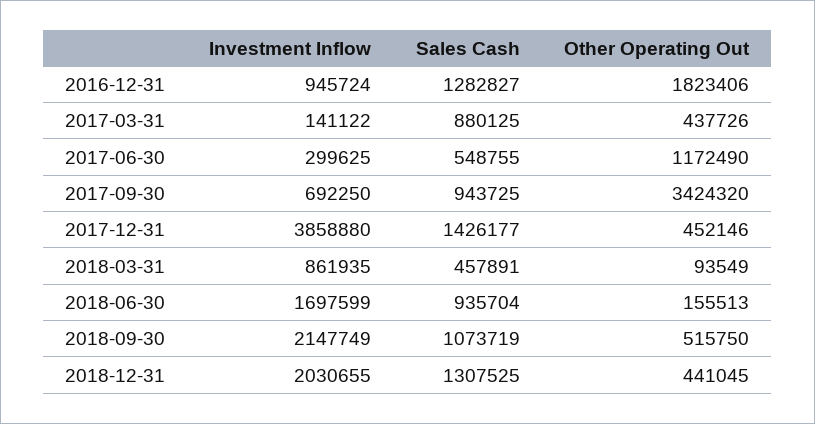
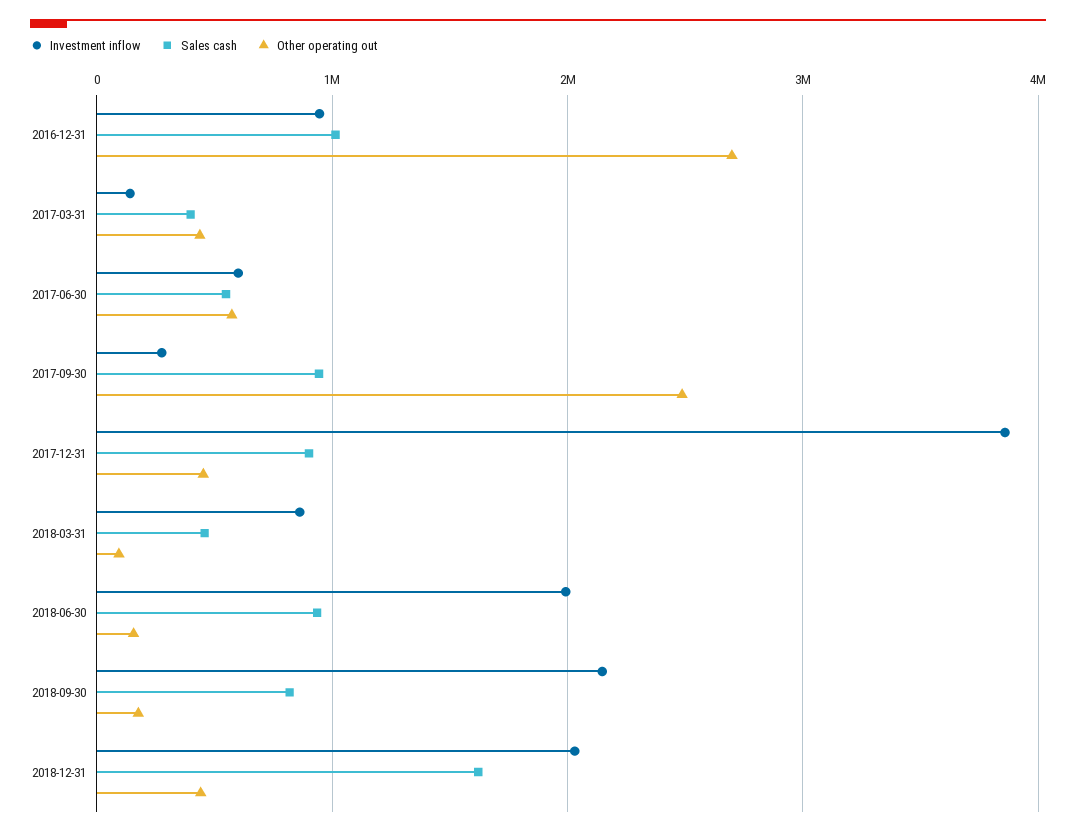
  {
    "Investment Inflow": {
      "2016-12-31": 945724,
      "2017-03-31": 141122,
-     "2017-06-30": 299625,
+     "2017-06-30": 600000,
-     "2017-09-30": 692250,
+     "2017-09-30": 300000,
      "2017-12-31": 3858880,
      "2018-03-31": 861935,
-     "2018-06-30": 1697599,
+     "2018-06-30": 2000000,
      "2018-09-30": 2147749,
      "2018-12-31": 2030655
    },
    "Sales Cash": {
-     "2016-12-31": 1282827,
+     "2016-12-31": 1000000,
-     "2017-03-31": 880125,
+     "2017-03-31": 400000,
      "2017-06-30": 548755,
      "2017-09-30": 943725,
-     "2017-12-31": 1426177,
+     "2017-12-31": 900000,
      "2018-03-31": 457891,
      "2018-06-30": 935704,
-     "2018-09-30": 1073719,
+     "2018-09-30": 800000,
-     "2018-12-31": 1307525
+     "2018-12-31": 1600000
    },
    "Other Operating Out": {
-     "2016-12-31": 1823406,
+     "2016-12-31": 2700000,
      "2017-03-31": 437726,
-     "2017-06-30": 1172490,
+     "2017-06-30": 600000,
-     "2017-09-30": 3424320,
+     "2017-09-30": 2500000,
      "2017-12-31": 452146,
      "2018-03-31": 93549,
      "2018-06-30": 155513,
-     "2018-09-30": 515750,
+     "2018-09-30": 200000,
      "2018-12-31": 441045
    }
  }

